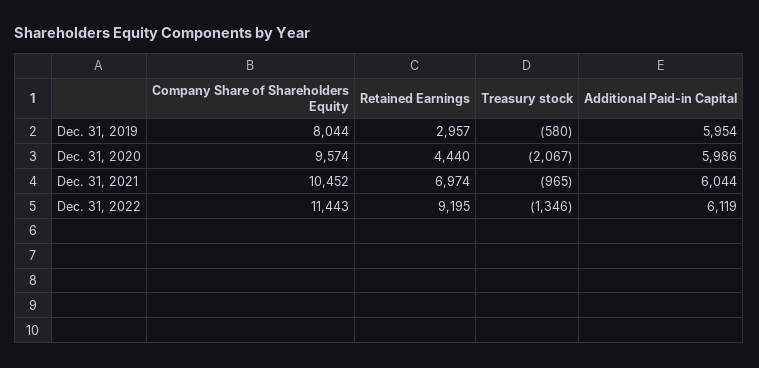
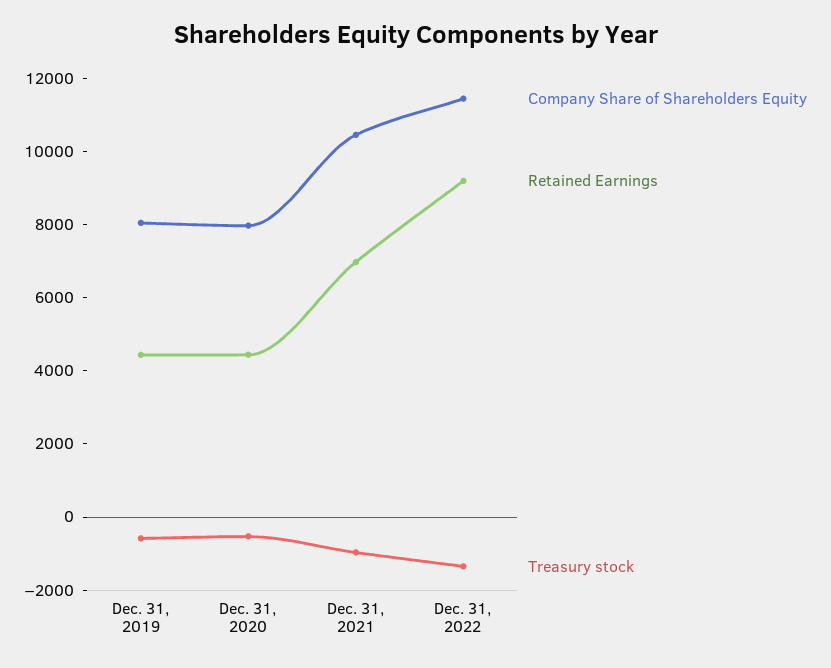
  {
    "Company Share of Shareholders Equity": {
      "Dec. 31, 2019": 8044,
-     "Dec. 31, 2020": 9574,
+     "Dec. 31, 2020": 8000,
      "Dec. 31, 2021": 10452,
      "Dec. 31, 2022": 11443
    },
    "Retained Earnings": {
-     "Dec. 31, 2019": 2957,
+     "Dec. 31, 2019": 4500,
      "Dec. 31, 2020": 4440,
      "Dec. 31, 2021": 6974,
      "Dec. 31, 2022": 9195
    },
    "Treasury stock": {
      "Dec. 31, 2019": -580,
-     "Dec. 31, 2020": -2067,
+     "Dec. 31, 2020": -500,
      "Dec. 31, 2021": -965,
      "Dec. 31, 2022": -1346
-   },
+   }
-   "Additional Paid-in Capital": {
-     "Dec. 31, 2019": 5954,
-     "Dec. 31, 2020": 5986,
-     "Dec. 31, 2021": 6044,
-     "Dec. 31, 2022": 6119
-   }
  }

